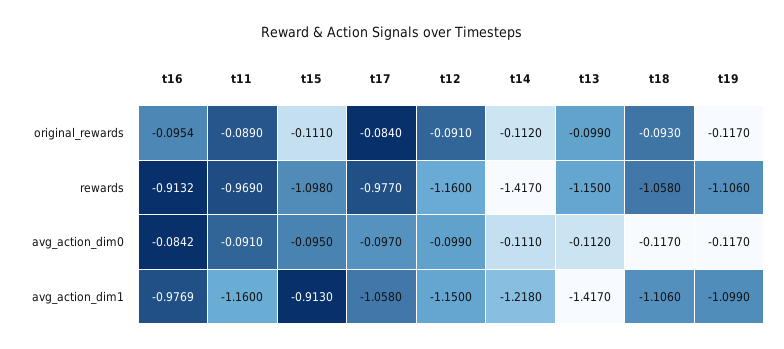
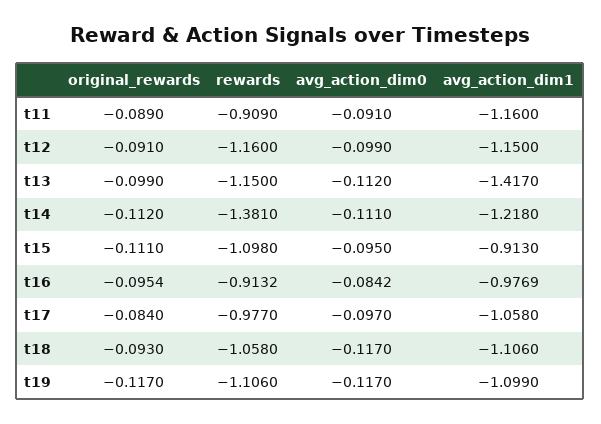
  {
    "t16": {
      "original_rewards": -0.0954,
      "rewards": -0.9132,
      "avg_action_dim0": -0.0842,
      "avg_action_dim1": -0.9769
    },
    "t11": {
      "original_rewards": -0.089,
-     "rewards": -0.969,
+     "rewards": -0.909,
      "avg_action_dim0": -0.091,
      "avg_action_dim1": -1.16
    },
    "t15": {
      "original_rewards": -0.111,
      "rewards": -1.098,
      "avg_action_dim0": -0.095,
      "avg_action_dim1": -0.913
    },
    "t17": {
      "original_rewards": -0.084,
      "rewards": -0.977,
      "avg_action_dim0": -0.097,
      "avg_action_dim1": -1.058
    },
    "t12": {
      "original_rewards": -0.091,
      "rewards": -1.16,
      "avg_action_dim0": -0.099,
      "avg_action_dim1": -1.15
    },
    "t14": {
      "original_rewards": -0.112,
-     "rewards": -1.417,
+     "rewards": -1.381,
      "avg_action_dim0": -0.111,
      "avg_action_dim1": -1.218
    },
    "t13": {
      "original_rewards": -0.099,
      "rewards": -1.15,
      "avg_action_dim0": -0.112,
      "avg_action_dim1": -1.417
    },
    "t18": {
      "original_rewards": -0.093,
      "rewards": -1.058,
      "avg_action_dim0": -0.117,
      "avg_action_dim1": -1.106
    },
    "t19": {
      "original_rewards": -0.117,
      "rewards": -1.106,
      "avg_action_dim0": -0.117,
      "avg_action_dim1": -1.099
    }
  }

